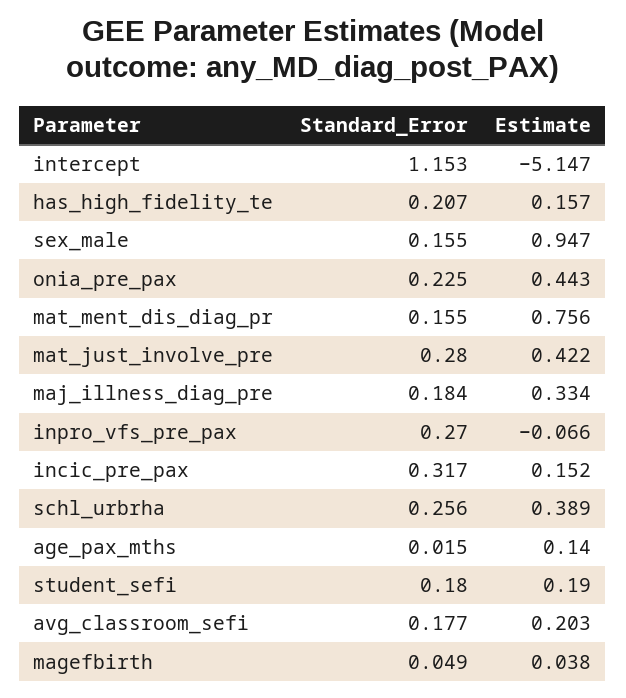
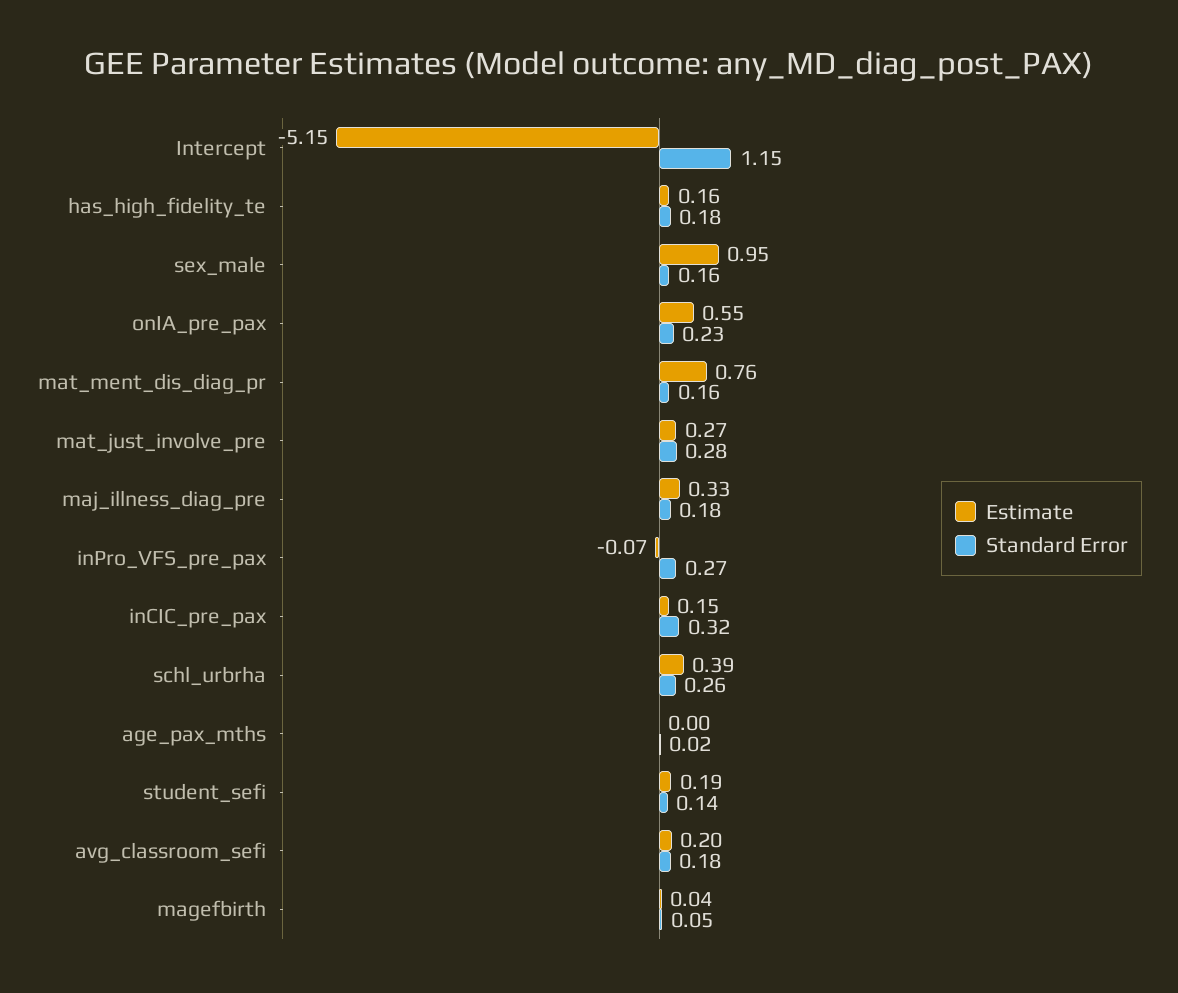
  {
    "Standard_Error": {
      "intercept": 1.153,
-     "has_high_fidelity_te": 0.207,
+     "has_high_fidelity_te": 0.18,
      "sex_male": 0.155,
      "onia_pre_pax": 0.225,
      "mat_ment_dis_diag_pr": 0.155,
      "mat_just_involve_pre": 0.28,
      "maj_illness_diag_pre": 0.184,
      "inpro_vfs_pre_pax": 0.27,
      "incic_pre_pax": 0.317,
      "schl_urbrha": 0.256,
      "age_pax_mths": 0.015,
-     "student_sefi": 0.18,
+     "student_sefi": 0.14,
      "avg_classroom_sefi": 0.177,
      "magefbirth": 0.049
    },
    "Estimate": {
      "intercept": -5.147,
      "has_high_fidelity_te": 0.157,
      "sex_male": 0.947,
-     "onia_pre_pax": 0.443,
+     "onia_pre_pax": 0.55,
      "mat_ment_dis_diag_pr": 0.756,
-     "mat_just_involve_pre": 0.422,
+     "mat_just_involve_pre": 0.27,
      "maj_illness_diag_pre": 0.334,
      "inpro_vfs_pre_pax": -0.066,
      "incic_pre_pax": 0.152,
      "schl_urbrha": 0.389,
-     "age_pax_mths": 0.14,
+     "age_pax_mths": 0,
      "student_sefi": 0.19,
      "avg_classroom_sefi": 0.203,
      "magefbirth": 0.038
    }
  }

